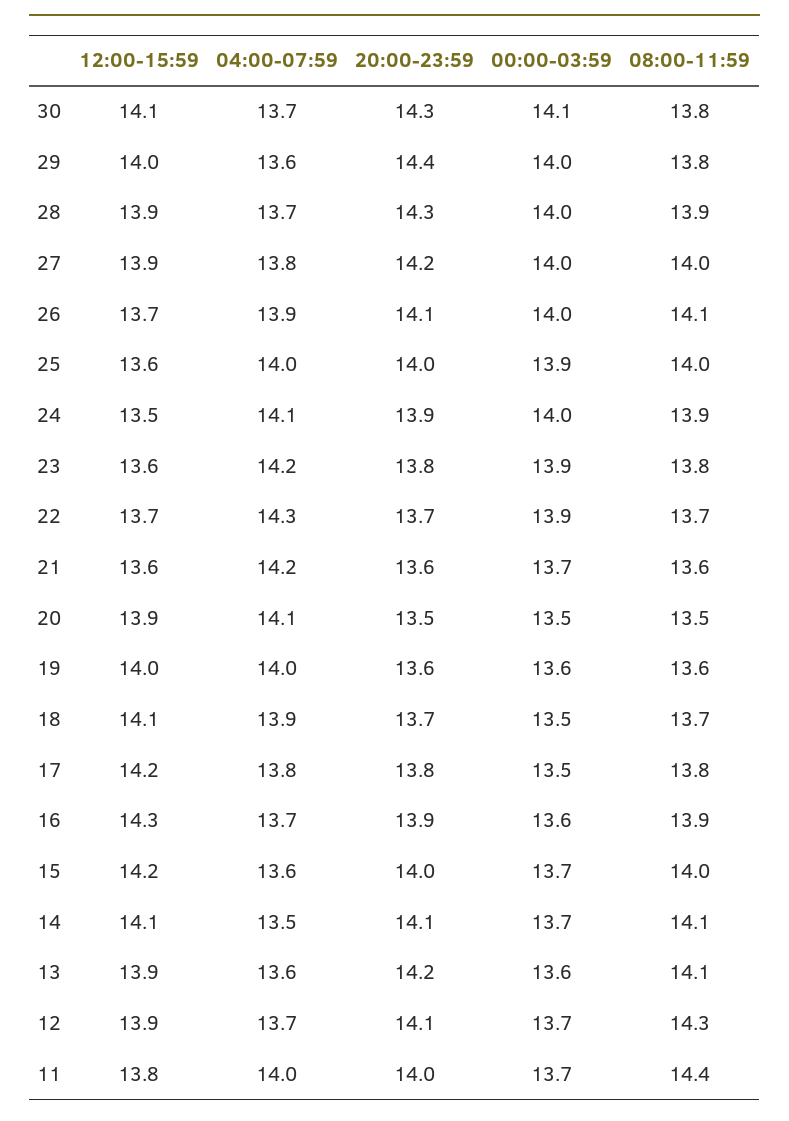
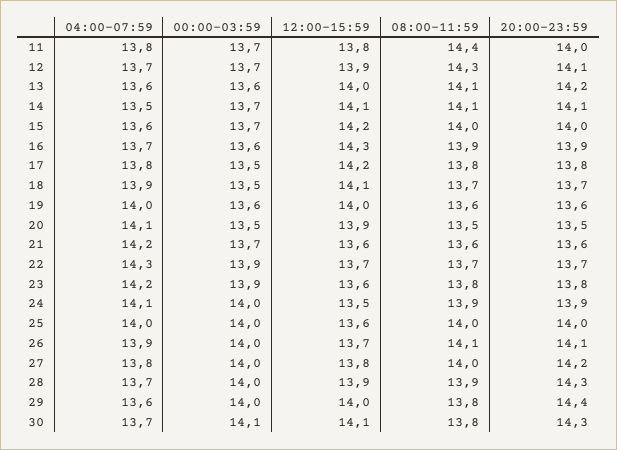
  {
    "12:00-15:59": {
      "30": 14.1,
      "29": 14,
      "28": 13.9,
-     "27": 13.9,
+     "27": 13.8,
      "26": 13.7,
      "25": 13.6,
      "24": 13.5,
      "23": 13.6,
      "22": 13.7,
      "21": 13.6,
      "20": 13.9,
      "19": 14,
      "18": 14.1,
      "17": 14.2,
      "16": 14.3,
      "15": 14.2,
      "14": 14.1,
-     "13": 13.9,
+     "13": 14,
      "12": 13.9,
      "11": 13.8
    },
    "04:00-07:59": {
      "30": 13.7,
      "29": 13.6,
      "28": 13.7,
      "27": 13.8,
      "26": 13.9,
      "25": 14,
      "24": 14.1,
      "23": 14.2,
      "22": 14.3,
      "21": 14.2,
      "20": 14.1,
      "19": 14,
      "18": 13.9,
      "17": 13.8,
      "16": 13.7,
      "15": 13.6,
      "14": 13.5,
      "13": 13.6,
      "12": 13.7,
-     "11": 14
+     "11": 13.8
    },
    "20:00-23:59": {
      "30": 14.3,
      "29": 14.4,
      "28": 14.3,
      "27": 14.2,
      "26": 14.1,
      "25": 14,
      "24": 13.9,
      "23": 13.8,
      "22": 13.7,
      "21": 13.6,
      "20": 13.5,
      "19": 13.6,
      "18": 13.7,
      "17": 13.8,
      "16": 13.9,
      "15": 14,
      "14": 14.1,
      "13": 14.2,
      "12": 14.1,
      "11": 14
    },
    "00:00-03:59": {
      "30": 14.1,
      "29": 14,
      "28": 14,
      "27": 14,
      "26": 14,
-     "25": 13.9,
+     "25": 14,
      "24": 14,
      "23": 13.9,
      "22": 13.9,
      "21": 13.7,
      "20": 13.5,
      "19": 13.6,
      "18": 13.5,
      "17": 13.5,
      "16": 13.6,
      "15": 13.7,
      "14": 13.7,
      "13": 13.6,
      "12": 13.7,
      "11": 13.7
    },
    "08:00-11:59": {
      "30": 13.8,
      "29": 13.8,
      "28": 13.9,
      "27": 14,
      "26": 14.1,
      "25": 14,
      "24": 13.9,
      "23": 13.8,
      "22": 13.7,
      "21": 13.6,
      "20": 13.5,
      "19": 13.6,
      "18": 13.7,
      "17": 13.8,
      "16": 13.9,
      "15": 14,
      "14": 14.1,
      "13": 14.1,
      "12": 14.3,
      "11": 14.4
    }
  }

